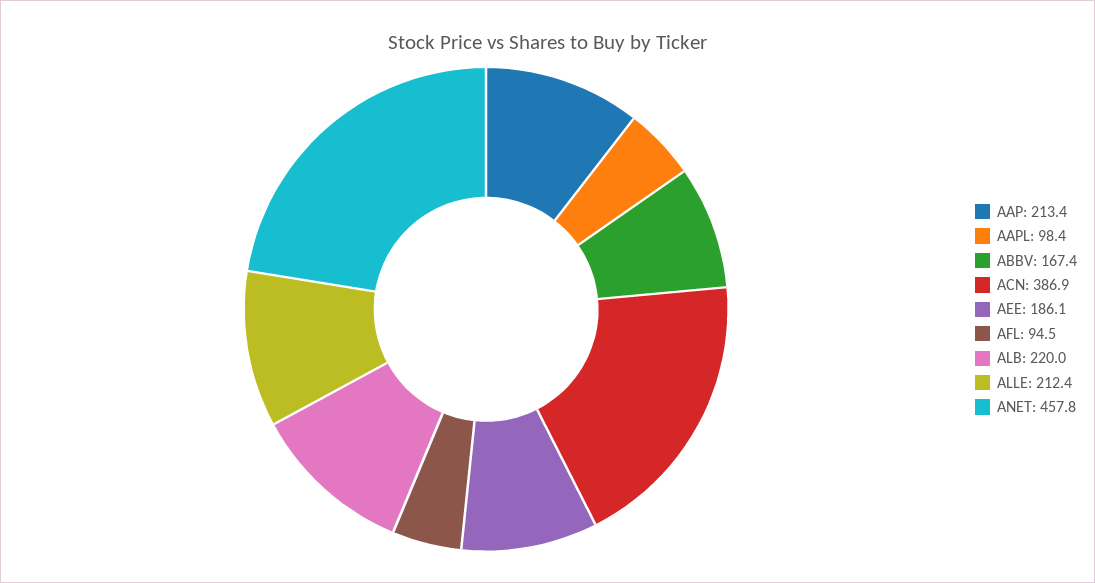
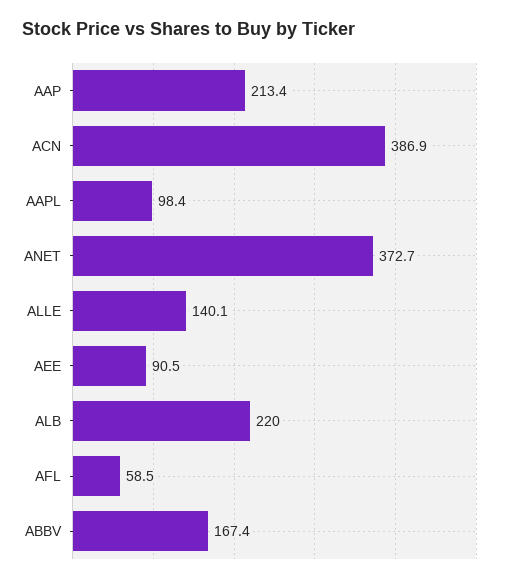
  {
    "AAP": 213.4,
    "AAPL": 98.4,
    "ABBV": 167.4,
    "ACN": 386.9,
-   "AEE": 186.1,
+   "AEE": 90.5,
-   "AFL": 94.5,
+   "AFL": 58.5,
    "ALB": 220,
-   "ALLE": 212.4,
+   "ALLE": 140.1,
-   "ANET": 457.8
+   "ANET": 372.7
  }

